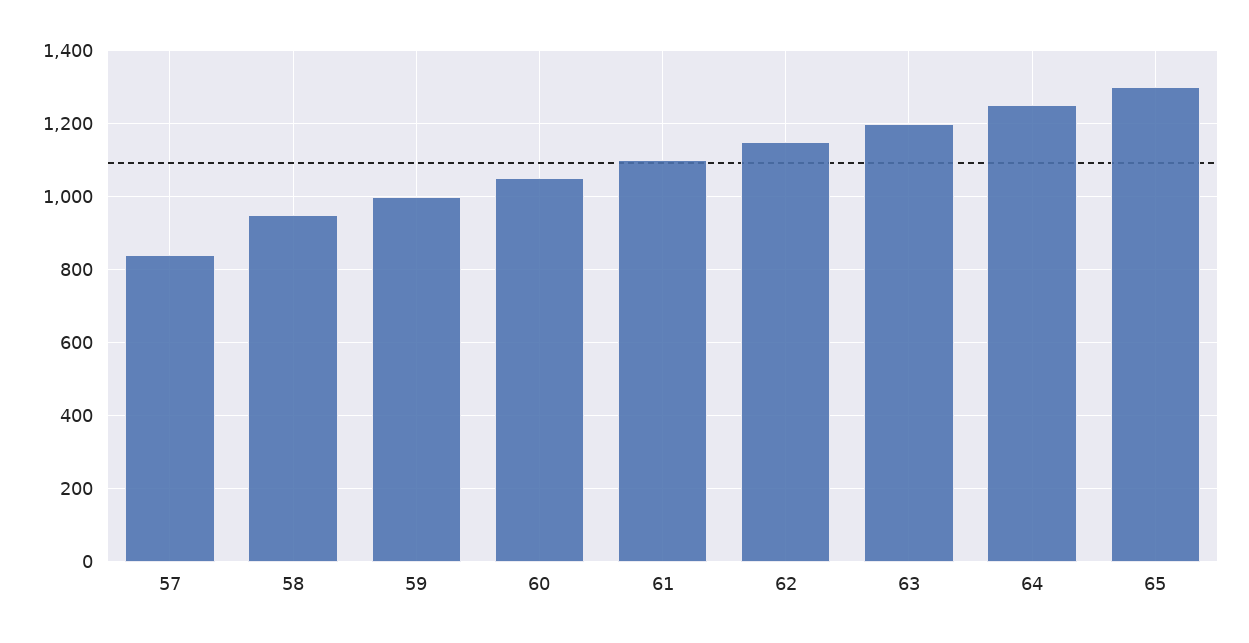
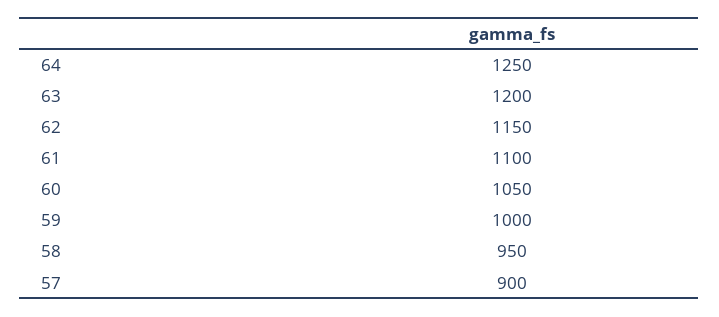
  {
-   "57": 840,
+   "57": 900,
    "58": 950,
    "59": 1000,
    "60": 1050,
    "61": 1100,
    "62": 1150,
    "63": 1200,
-   "64": 1250,
+   "64": 1250
-   "65": 1300
  }

